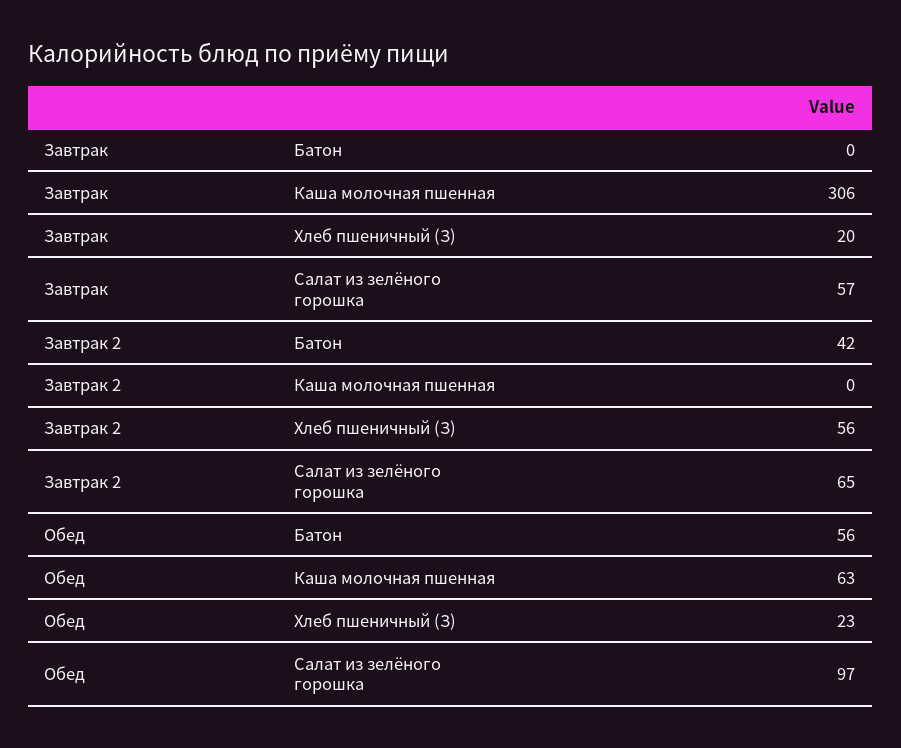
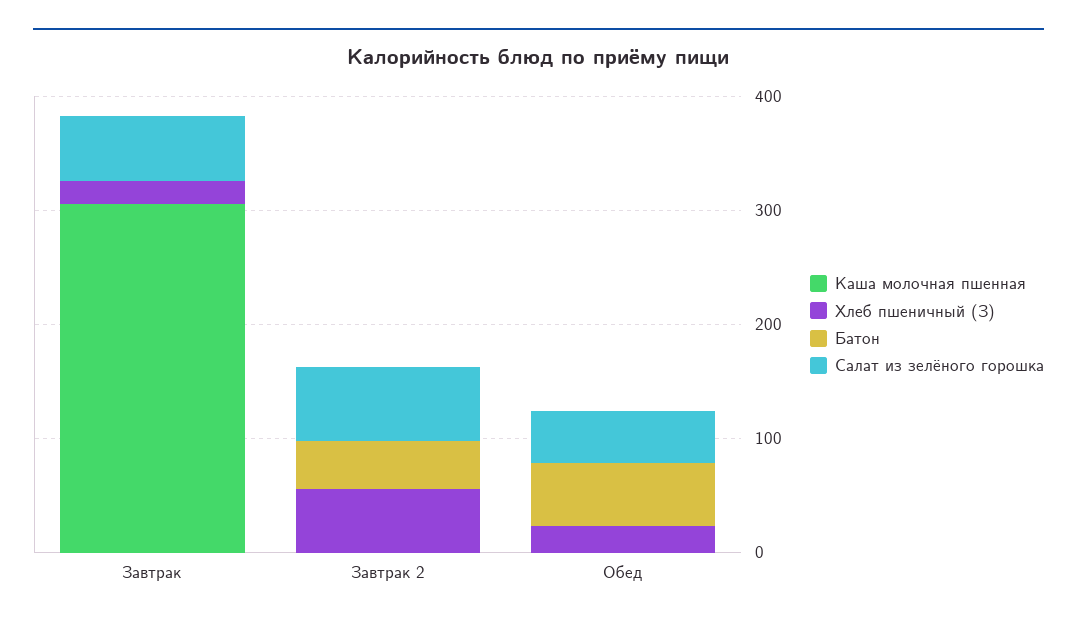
  {
    "Батон": {
      "Завтрак": 0,
      "Завтрак 2": 42,
      "Обед": 56
    },
    "Каша молочная пшенная": {
      "Завтрак": 306,
      "Завтрак 2": 0,
-     "Обед": 63
+     "Обед": 0
    },
    "Хлеб пшеничный (З)": {
      "Завтрак": 20,
      "Завтрак 2": 56,
      "Обед": 23
    },
    "Салат из зелёного горошка": {
      "Завтрак": 57,
      "Завтрак 2": 65,
-     "Обед": 97
+     "Обед": 40
    }
  }

